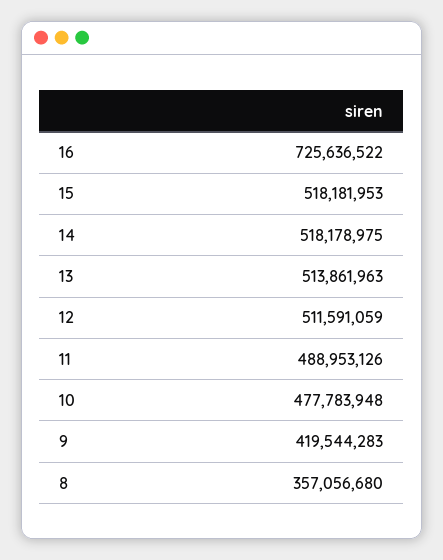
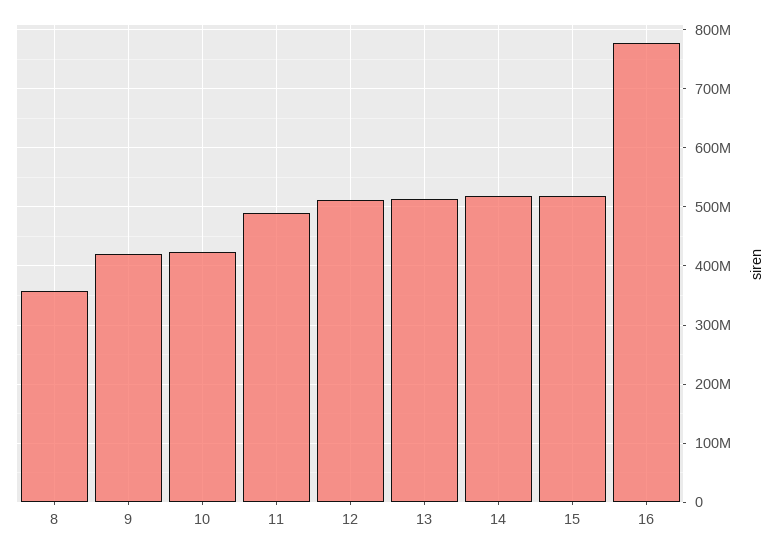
  {
-   "16": 725636522,
+   "16": 780000000,
    "15": 518181953,
    "14": 518178975,
    "13": 513861963,
    "12": 511591059,
    "11": 488953126,
-   "10": 477783948,
+   "10": 420000000,
    "9": 419544283,
    "8": 357056680
  }

